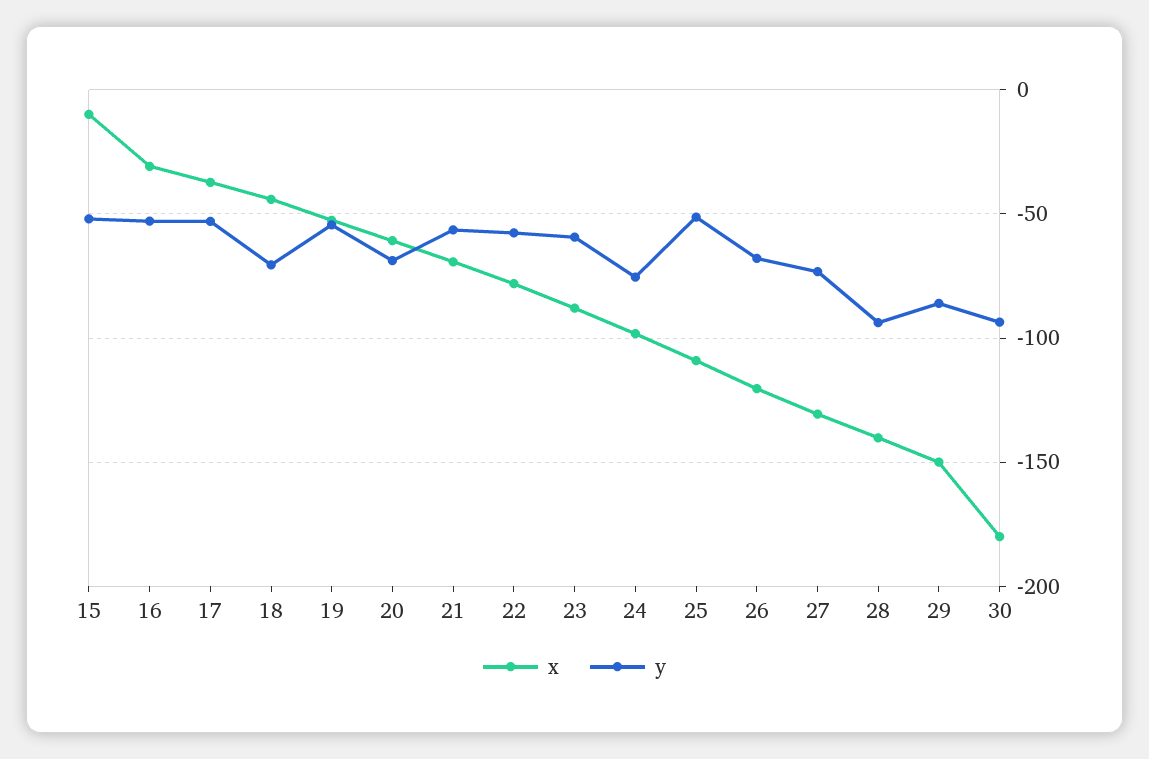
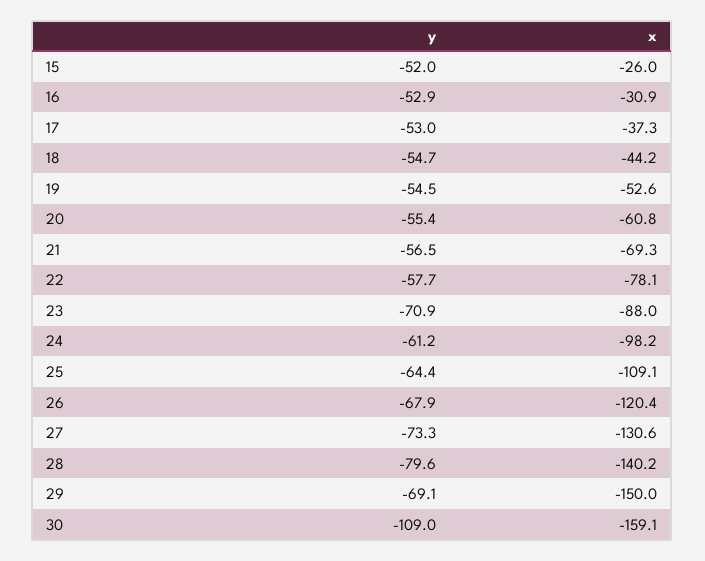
  {
    "x": {
-     "15": -10,
+     "15": -26,
      "16": -30.9,
      "17": -37.3,
      "18": -44.2,
      "19": -52.6,
      "20": -60.8,
      "21": -69.3,
      "22": -78.1,
      "23": -88,
      "24": -98.2,
      "25": -109.1,
      "26": -120.4,
      "27": -130.6,
      "28": -140.2,
      "29": -150,
-     "30": -180
+     "30": -159.1
    },
    "y": {
      "15": -52,
      "16": -52.9,
      "17": -53,
-     "18": -70,
+     "18": -54.7,
      "19": -54.5,
-     "20": -70,
+     "20": -55.4,
      "21": -56.5,
      "22": -57.7,
-     "23": -60,
+     "23": -70.9,
-     "24": -75,
+     "24": -61.2,
-     "25": -50,
+     "25": -64.4,
      "26": -67.9,
      "27": -73.3,
-     "28": -95,
+     "28": -79.6,
-     "29": -85,
+     "29": -69.1,
-     "30": -95
+     "30": -109
    }
  }

